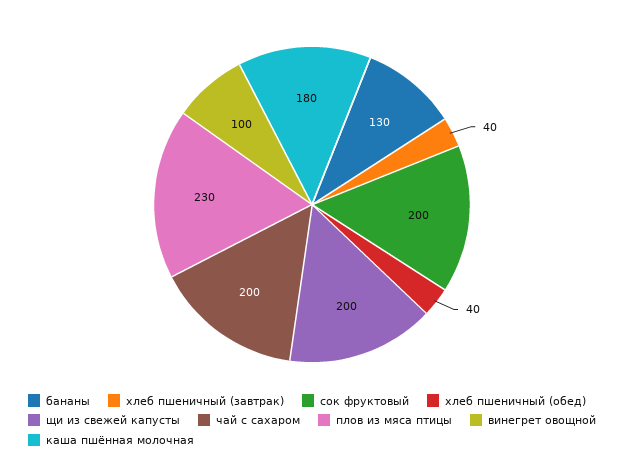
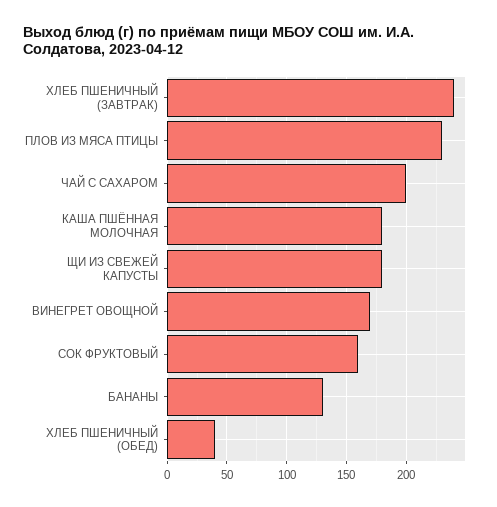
  {
    "бананы": 130,
-   "хлеб пшеничный (завтрак)": 40,
+   "хлеб пшеничный (завтрак)": 240,
-   "сок фруктовый": 200,
+   "сок фруктовый": 160,
    "хлеб пшеничный (обед)": 40,
-   "щи из свежей капусты": 200,
+   "щи из свежей капусты": 180,
    "чай с сахаром": 200,
    "плов из мяса птицы": 230,
-   "винегрет овощной": 100,
+   "винегрет овощной": 170,
    "каша пшённая молочная": 180
  }

